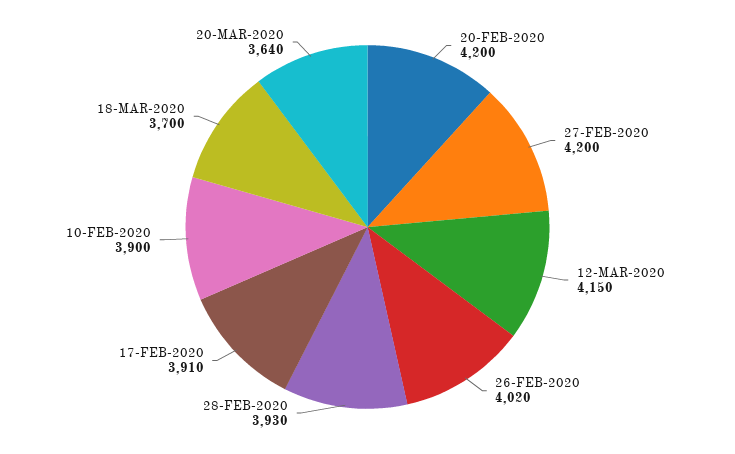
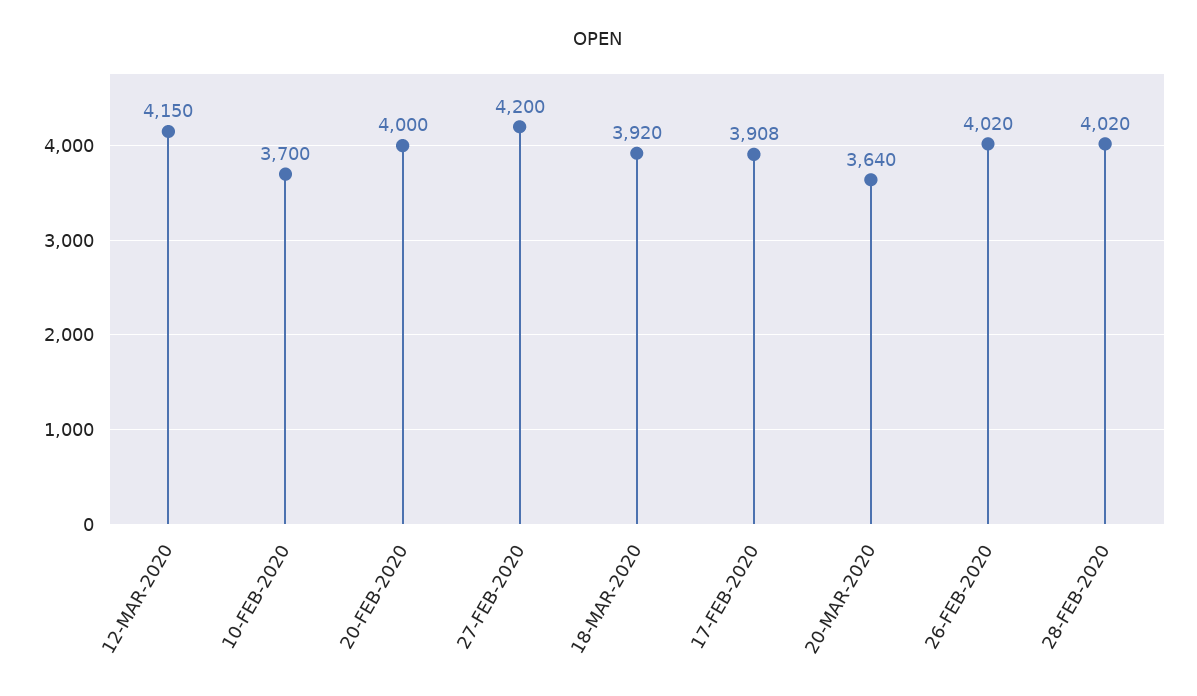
  {
-   "20-FEB-2020": 4200,
+   "20-FEB-2020": 4000,
    "27-FEB-2020": 4200,
    "12-MAR-2020": 4150,
    "26-FEB-2020": 4020,
-   "28-FEB-2020": 3930,
+   "28-FEB-2020": 4020,
-   "17-FEB-2020": 3910,
+   "17-FEB-2020": 3908,
-   "10-FEB-2020": 3900,
+   "10-FEB-2020": 3700,
-   "18-MAR-2020": 3700,
+   "18-MAR-2020": 3920,
    "20-MAR-2020": 3640
  }

